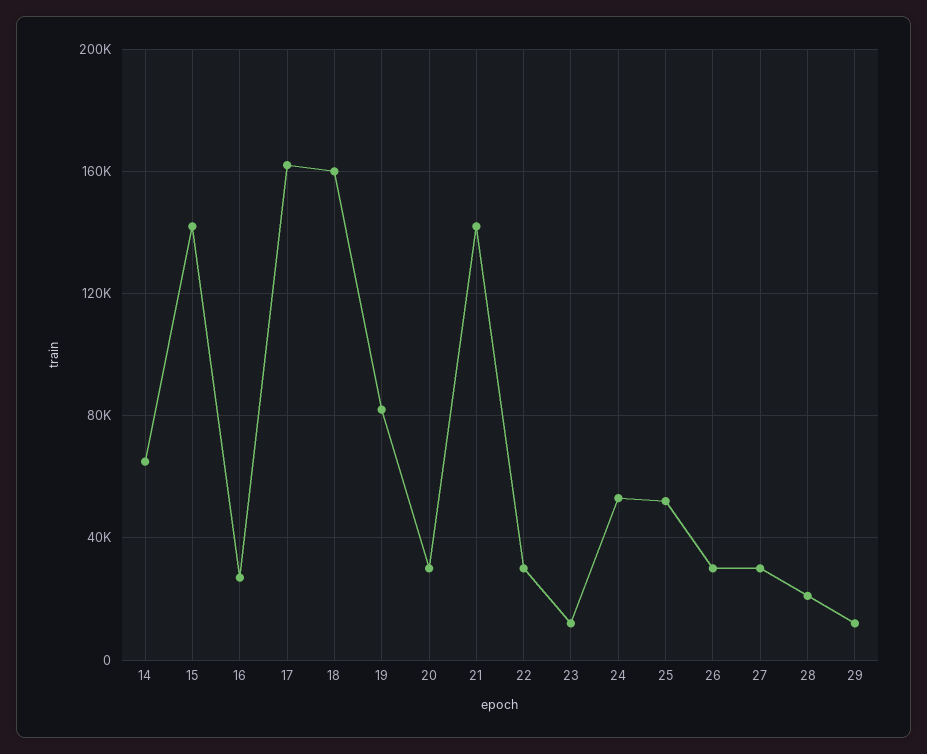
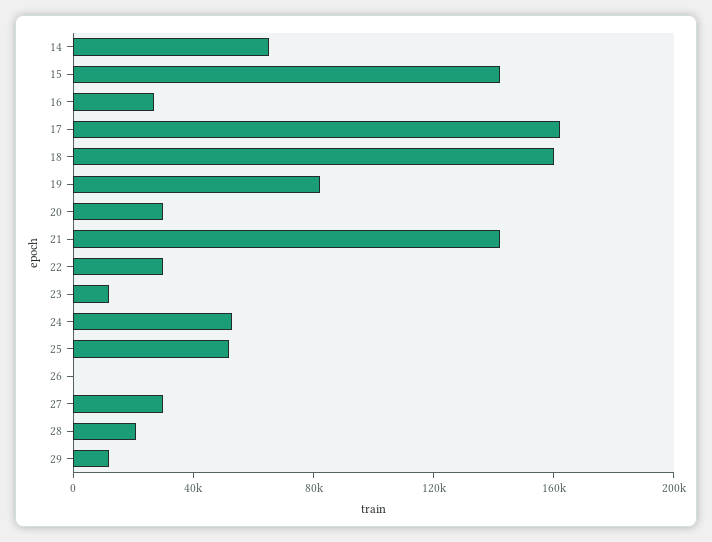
  {
    "14": 65000,
    "15": 140000,
    "16": 25000,
    "17": 160000,
    "18": 160000,
    "19": 80000,
    "20": 30000,
    "21": 140000,
    "22": 30000,
    "23": 10000,
    "24": 55000,
    "25": 50000,
-   "26": 30000,
+   "26": 0,
    "27": 30000,
    "28": 20000,
    "29": 10000
  }

